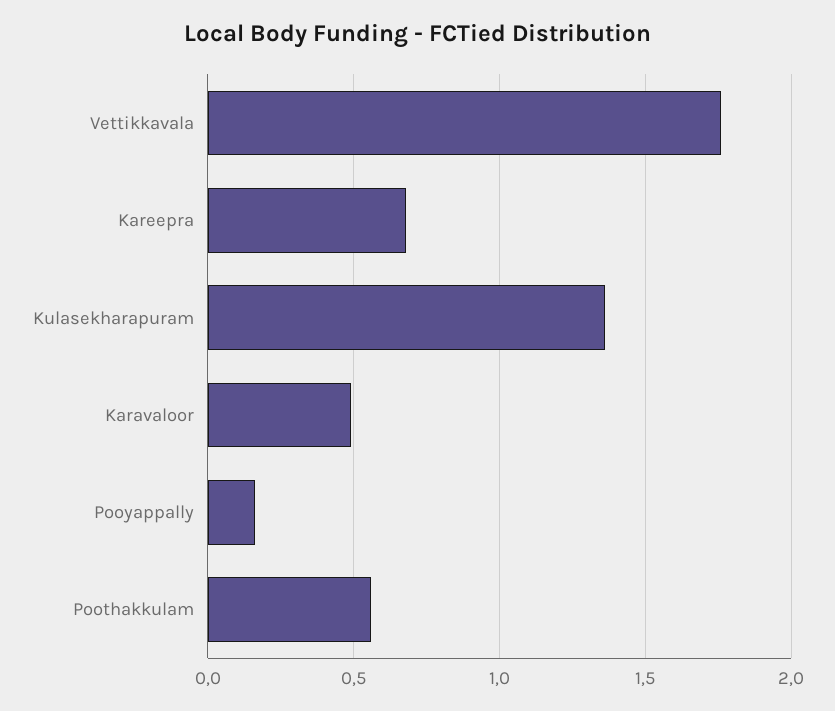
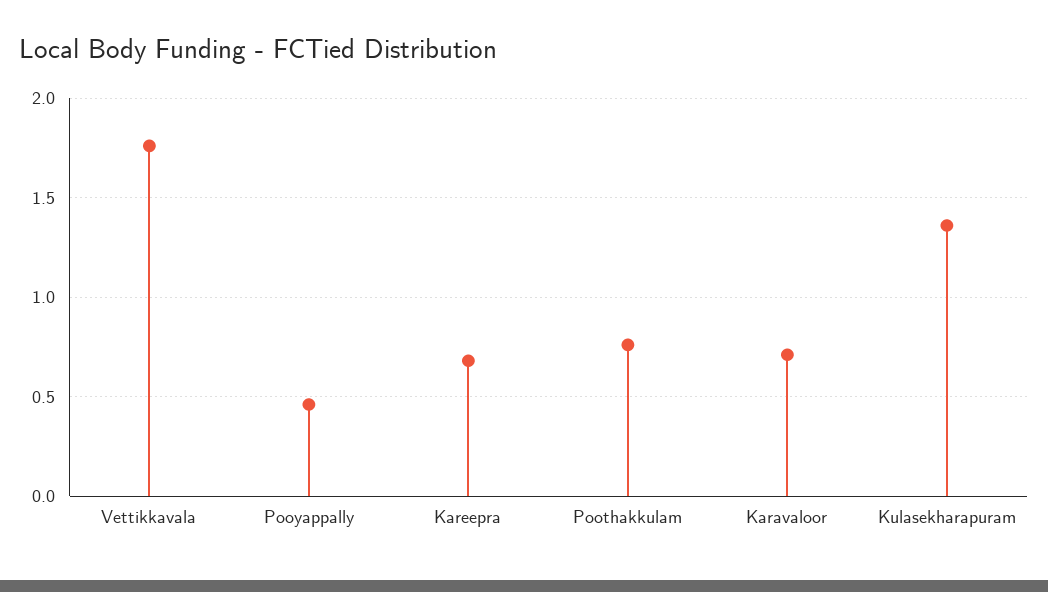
  {
    "Vettikkavala": 1.75,
    "Kareepra": 0.7,
    "Kulasekharapuram": 1.35,
-   "Karavaloor": 0.5,
+   "Karavaloor": 0.7,
-   "Pooyappally": 0.15,
+   "Pooyappally": 0.45,
-   "Poothakkulam": 0.55
+   "Poothakkulam": 0.75
  }

